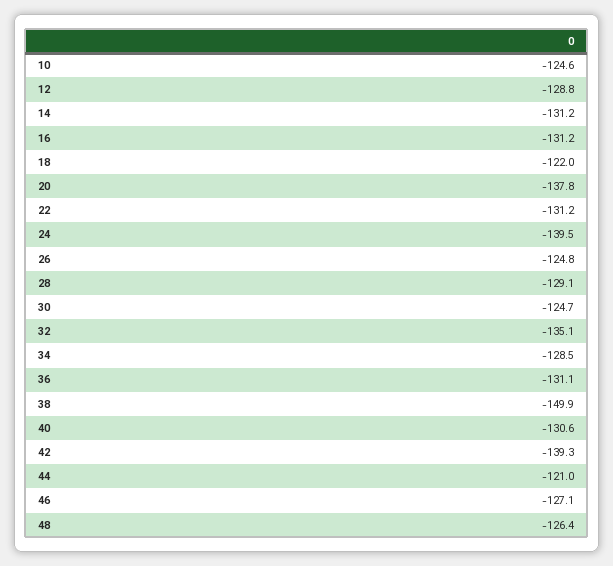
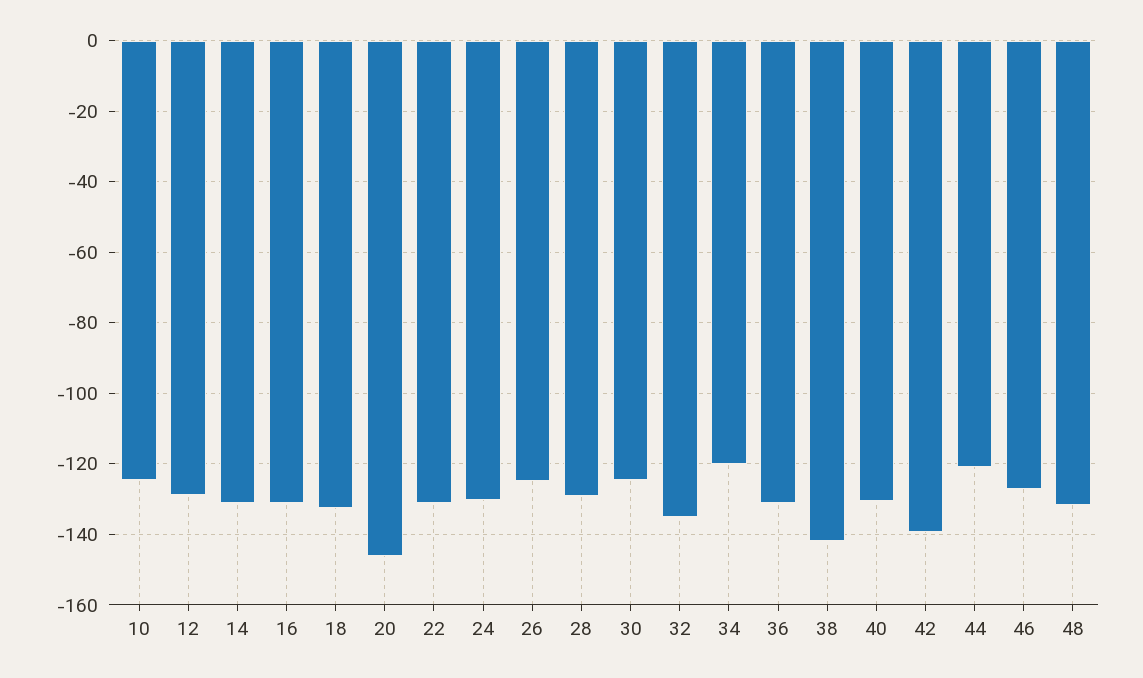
  {
    "10": -124.6,
    "12": -128.8,
    "14": -131.2,
    "16": -131.2,
-   "18": -122,
+   "18": -132,
-   "20": -137.8,
+   "20": -146,
    "22": -131.2,
-   "24": -139.5,
+   "24": -130,
    "26": -124.8,
    "28": -129.1,
    "30": -124.7,
    "32": -135.1,
-   "34": -128.5,
+   "34": -120,
    "36": -131.1,
-   "38": -149.9,
+   "38": -142,
    "40": -130.6,
    "42": -139.3,
    "44": -121,
    "46": -127.1,
-   "48": -126.4
+   "48": -132
  }

